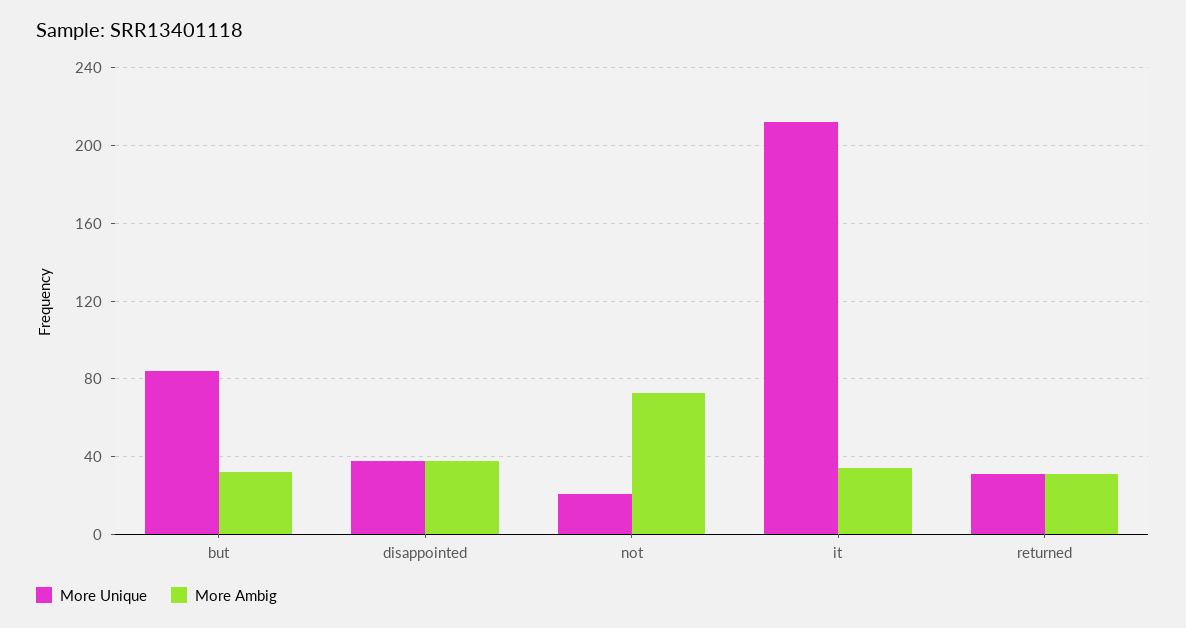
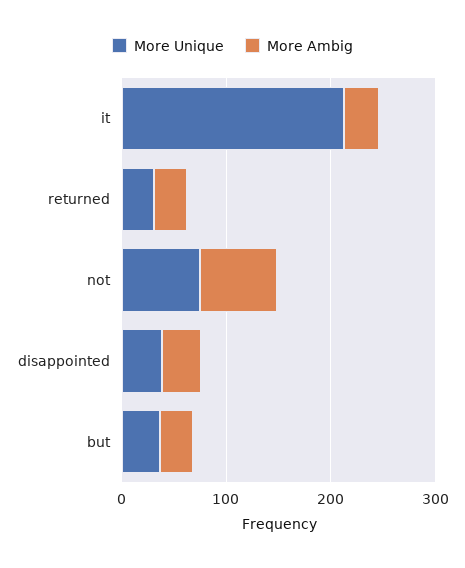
  {
    "More Unique": {
-     "but": 85,
+     "but": 40,
      "disappointed": 40,
-     "not": 20,
+     "not": 80,
      "it": 210,
      "returned": 30
    },
    "More Ambig": {
      "but": 30,
      "disappointed": 40,
      "not": 75,
      "it": 35,
      "returned": 30
    }
  }

